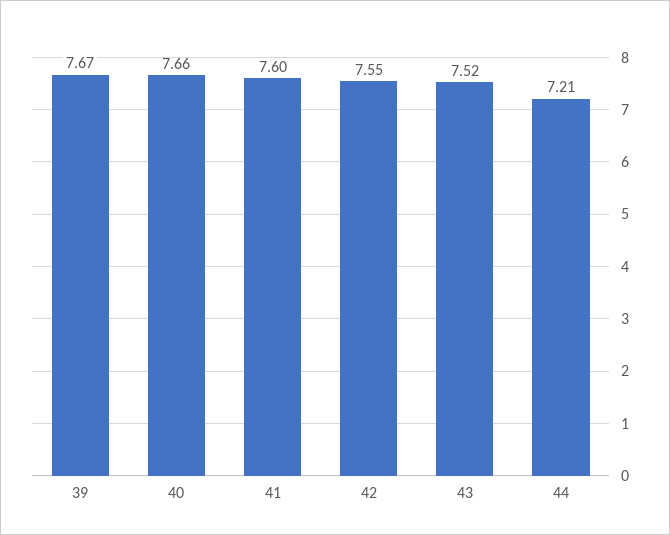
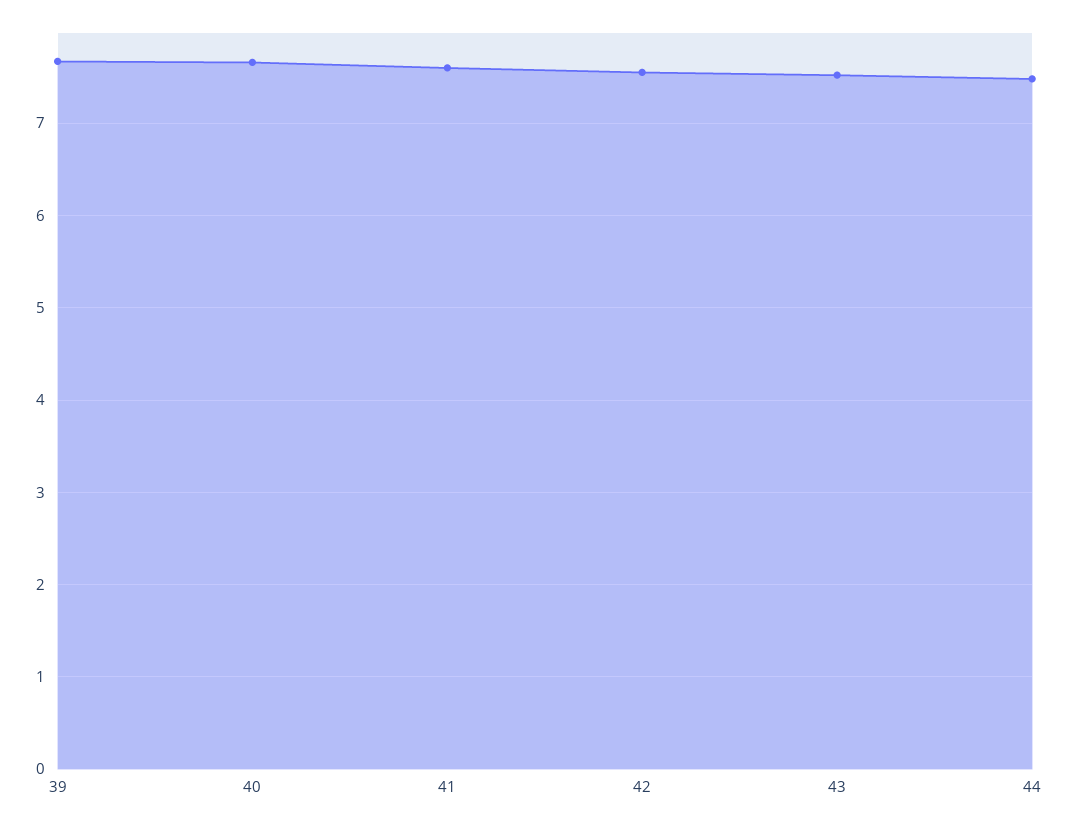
  {
    "39": 7.67,
    "40": 7.66,
    "41": 7.6,
    "42": 7.55,
    "43": 7.52,
-   "44": 7.21
+   "44": 7.5
  }

